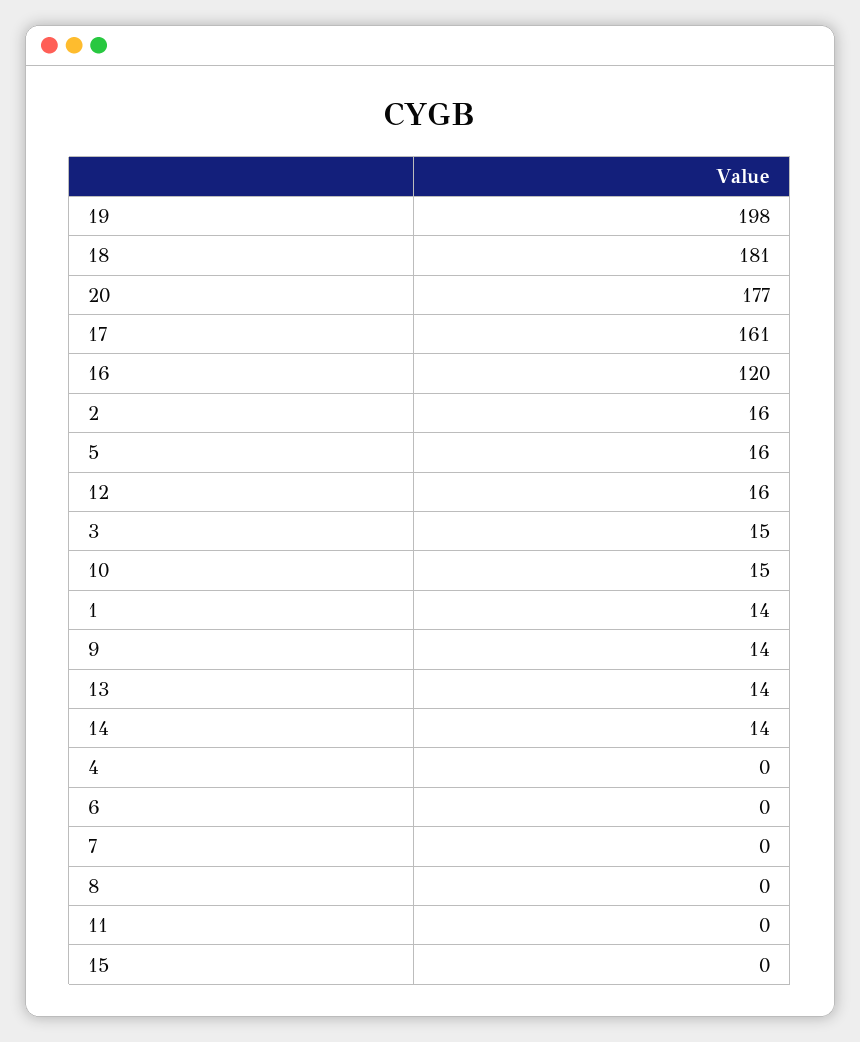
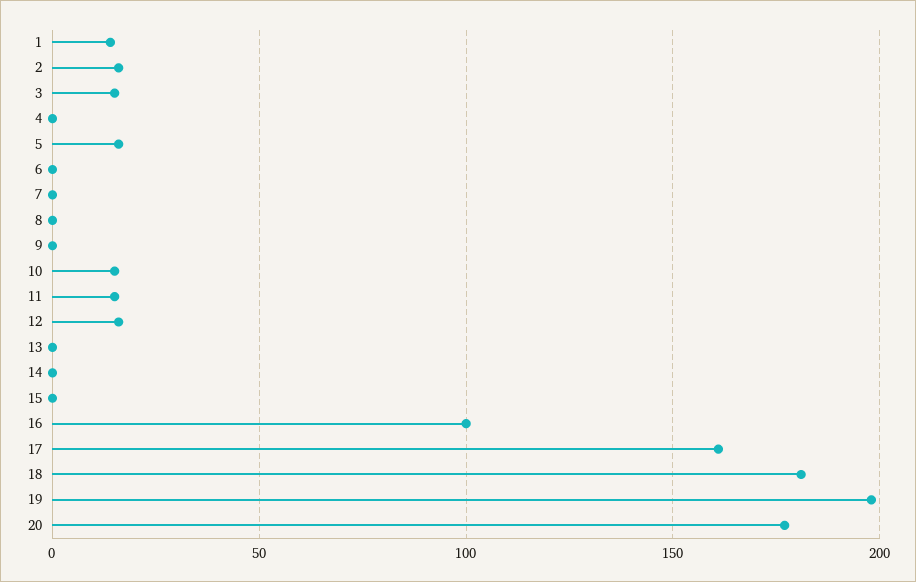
  {
    "19": 198,
    "18": 181,
    "20": 177,
    "17": 161,
-   "16": 120,
+   "16": 100,
    "2": 16,
    "5": 16,
    "12": 16,
    "3": 15,
    "10": 15,
    "1": 14,
-   "9": 14,
+   "9": 0,
-   "13": 14,
+   "13": 0,
-   "14": 14,
+   "14": 0,
    "4": 0,
    "6": 0,
    "7": 0,
    "8": 0,
-   "11": 0,
+   "11": 15,
    "15": 0
  }

